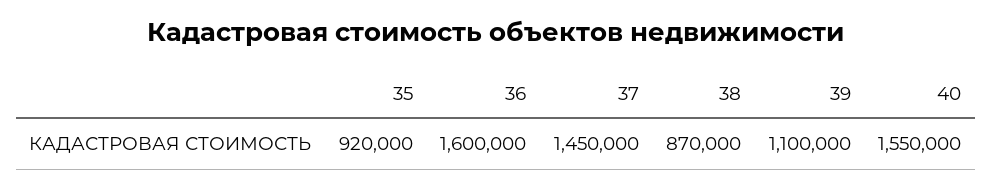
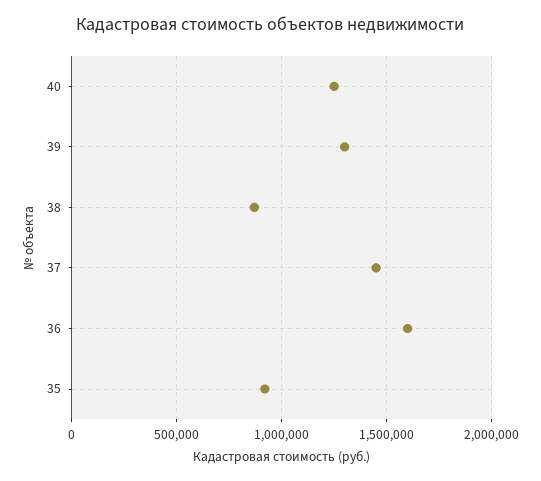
  {
    "35": 920000,
    "36": 1600000,
    "37": 1450000,
    "38": 870000,
-   "39": 1100000,
+   "39": 1300000,
-   "40": 1550000
+   "40": 1250000
  }

